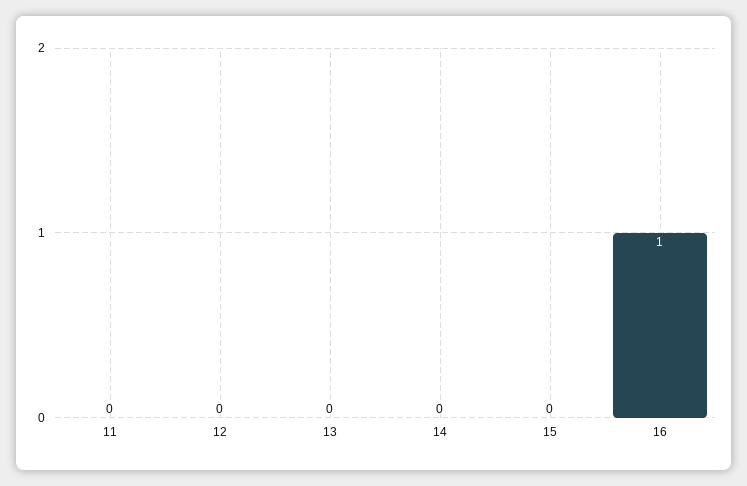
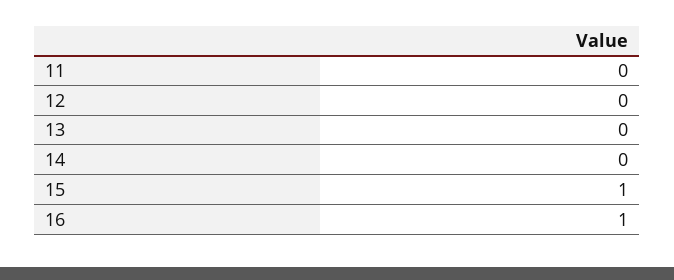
  {
    "11": 0,
    "12": 0,
    "13": 0,
    "14": 0,
-   "15": 0,
+   "15": 1,
    "16": 1
  }

